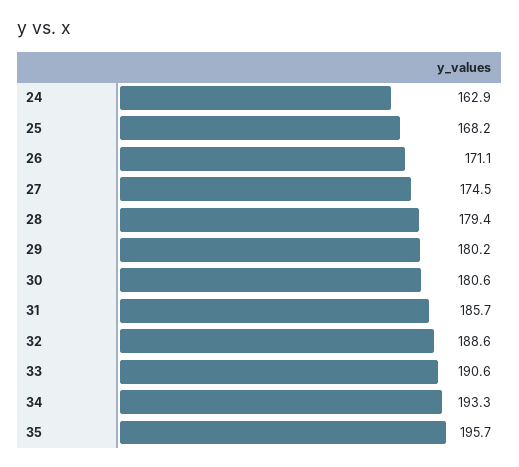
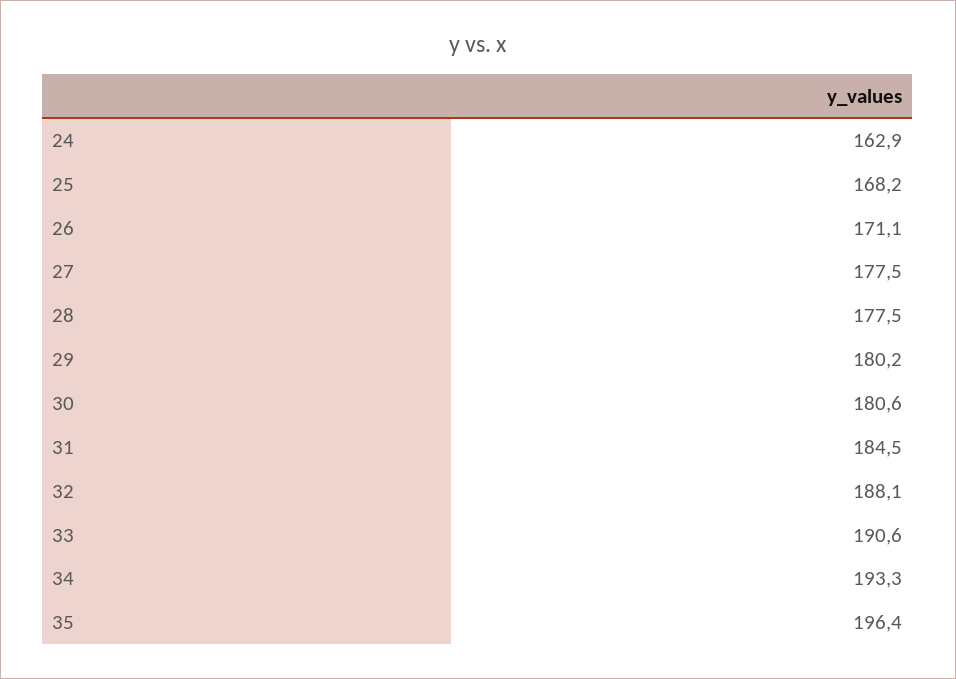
  {
    "24": 162.9,
    "25": 168.2,
    "26": 171.1,
-   "27": 174.5,
+   "27": 177.5,
-   "28": 179.4,
+   "28": 177.5,
    "29": 180.2,
    "30": 180.6,
-   "31": 185.7,
+   "31": 184.5,
-   "32": 188.6,
+   "32": 188.1,
    "33": 190.6,
    "34": 193.3,
-   "35": 195.7
+   "35": 196.4
  }

